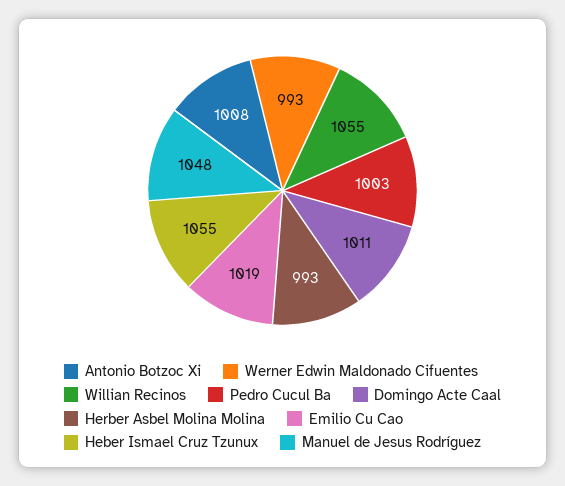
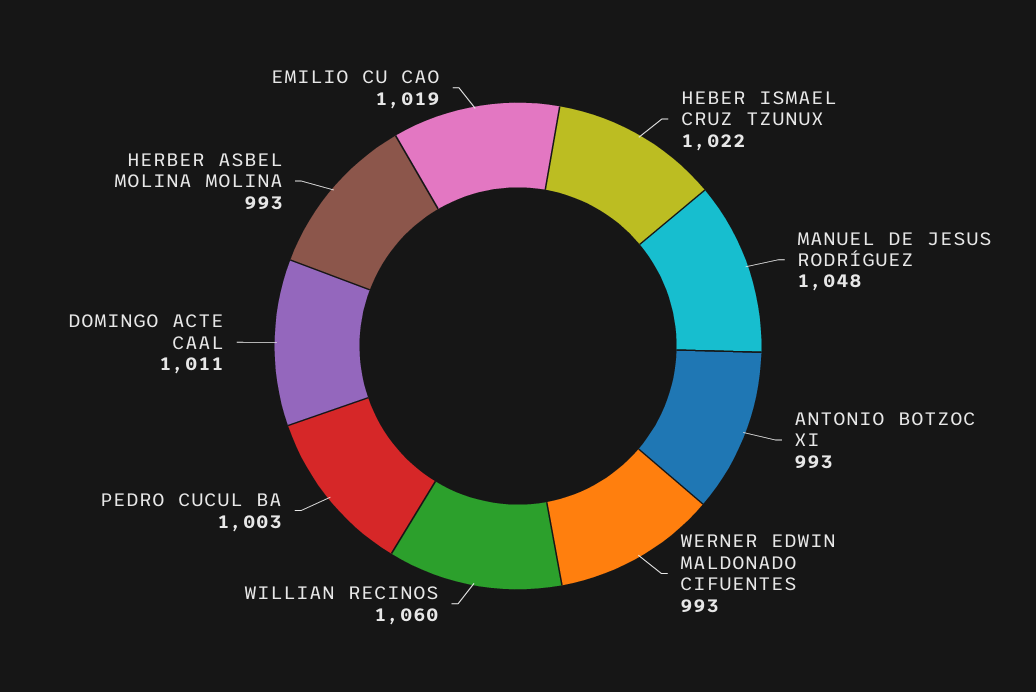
  {
-   "Antonio Botzoc Xi": 1008,
+   "Antonio Botzoc Xi": 993,
    "Werner Edwin Maldonado Cifuentes": 993,
-   "Willian Recinos": 1055,
+   "Willian Recinos": 1060,
    "Pedro Cucul Ba": 1003,
    "Domingo Acte Caal": 1011,
    "Herber Asbel Molina Molina": 993,
    "Emilio Cu Cao": 1019,
-   "Heber Ismael Cruz Tzunux": 1055,
+   "Heber Ismael Cruz Tzunux": 1022,
    "Manuel de Jesus Rodríguez": 1048
  }

